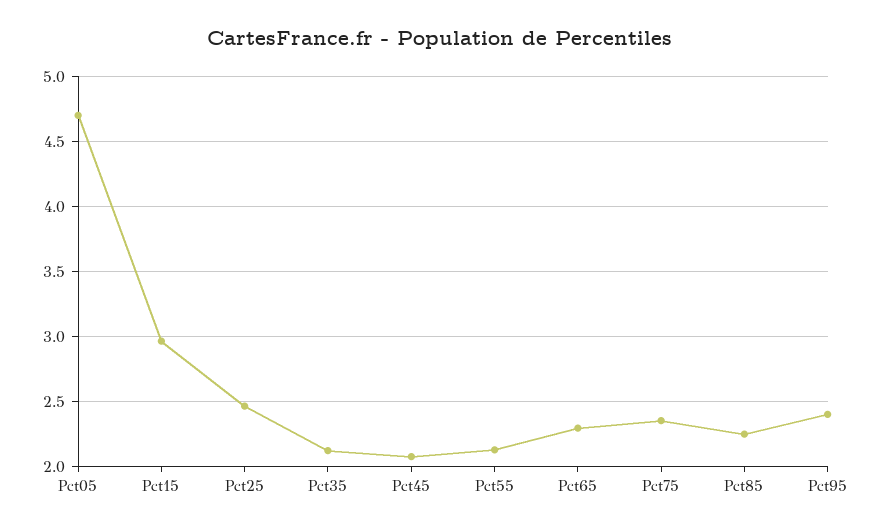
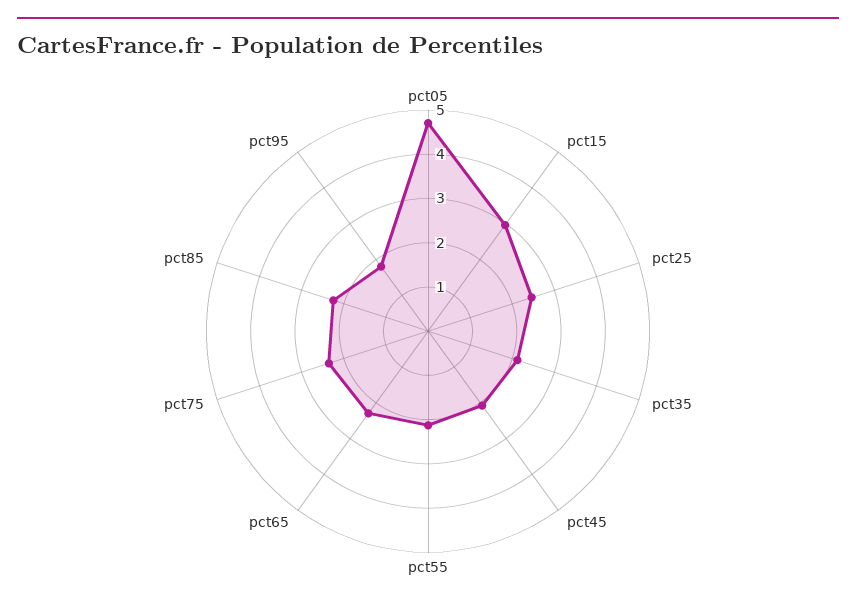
  {
    "Pct05": 4.7,
    "Pct15": 2.95,
    "Pct25": 2.45,
    "Pct35": 2.1,
    "Pct45": 2.1,
    "Pct55": 2.15,
    "Pct65": 2.3,
    "Pct75": 2.35,
    "Pct85": 2.25,
-   "Pct95": 2.4
+   "Pct95": 1.8
  }

